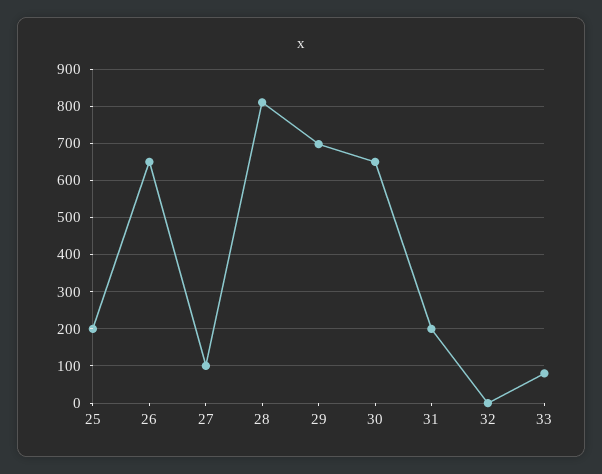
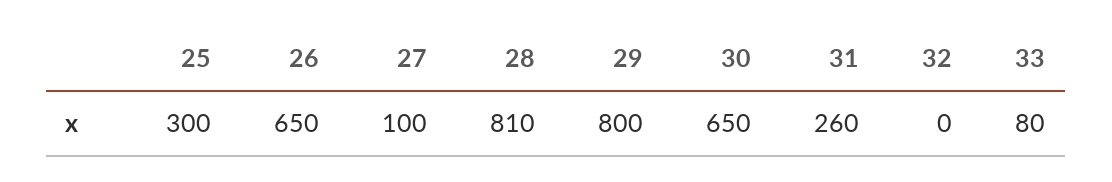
  {
-   "25": 200,
+   "25": 300,
    "26": 650,
    "27": 100,
    "28": 810,
-   "29": 700,
+   "29": 800,
    "30": 650,
-   "31": 200,
+   "31": 260,
    "32": 0,
    "33": 80
  }

